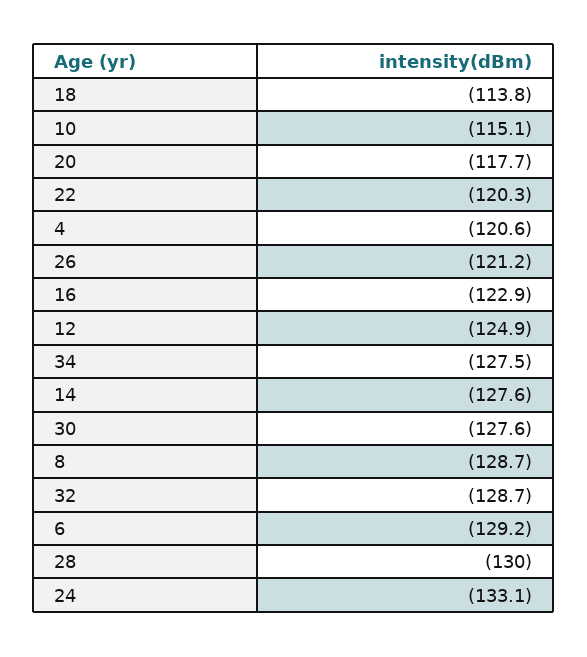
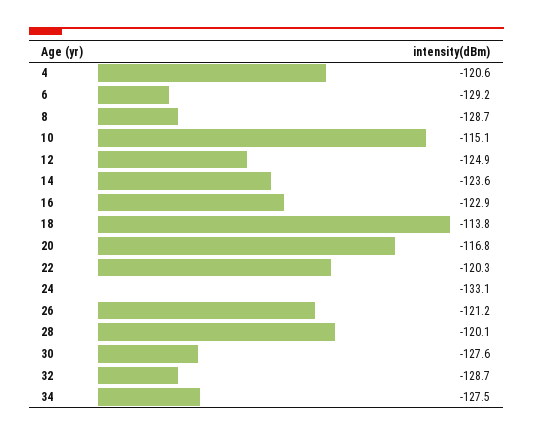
  {
    "18": -113.8,
    "10": -115.1,
-   "20": -117.7,
+   "20": -116.8,
    "22": -120.3,
    "4": -120.6,
    "26": -121.2,
    "16": -122.9,
    "12": -124.9,
    "34": -127.5,
-   "14": -127.6,
+   "14": -123.6,
    "30": -127.6,
    "8": -128.7,
    "32": -128.7,
    "6": -129.2,
-   "28": -130,
+   "28": -120.1,
    "24": -133.1
  }

